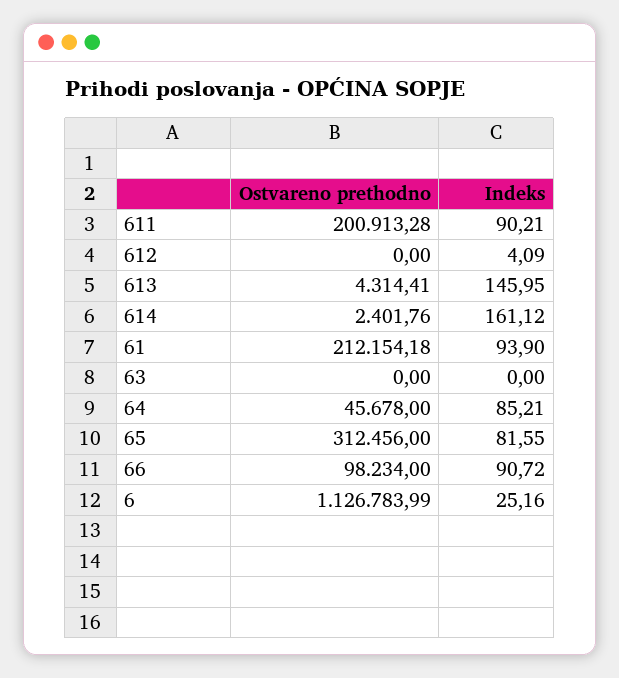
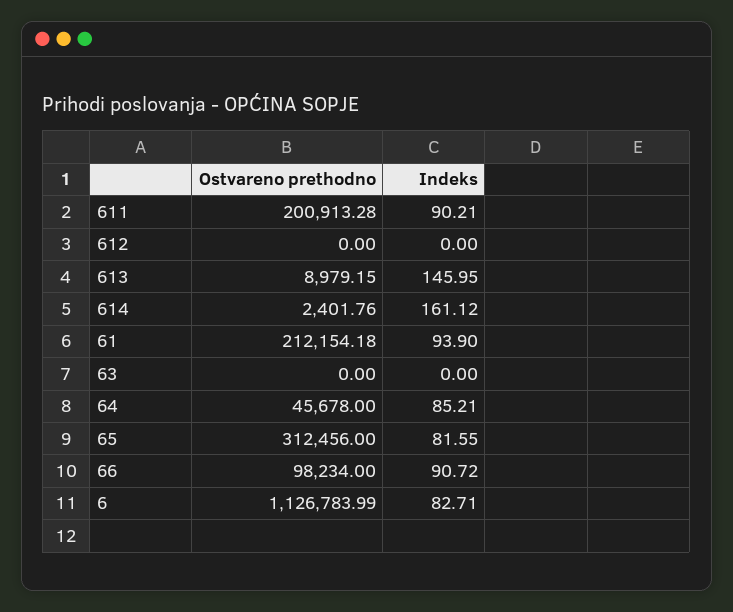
  {
    "Ostvareno prethodno": {
      "611": 200913.28,
      "612": 0,
-     "613": 4314.41,
+     "613": 8979.15,
      "614": 2401.76,
      "61": 212154.18,
      "63": 0,
      "64": 45678,
      "65": 312456,
      "66": 98234,
      "6": 1126783.99
    },
    "Indeks": {
      "611": 90.21,
-     "612": 4.09,
+     "612": 0,
      "613": 145.95,
      "614": 161.12,
      "61": 93.9,
      "63": 0,
      "64": 85.21,
      "65": 81.55,
      "66": 90.72,
-     "6": 25.16
+     "6": 82.71
    }
  }

